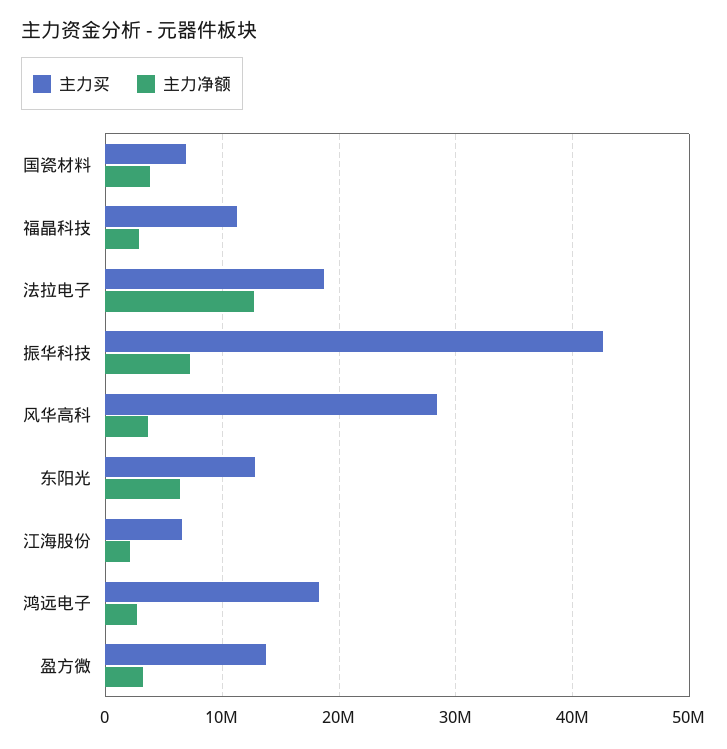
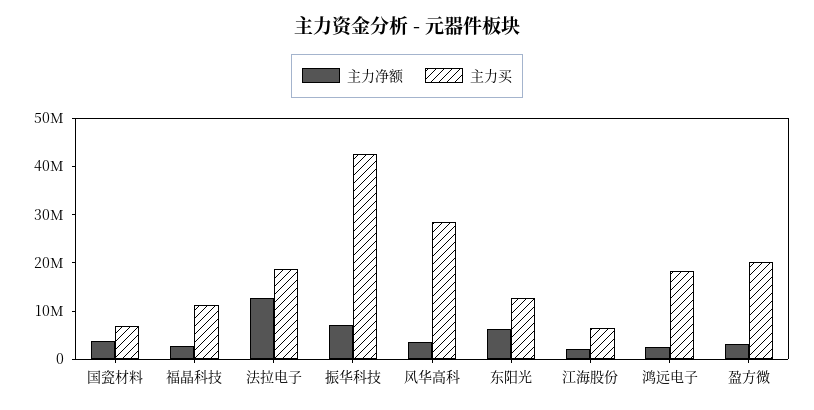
  {
    "主力买": {
      "国瓷材料": 7000000,
      "福晶科技": 11000000,
      "法拉电子": 19000000,
      "振华科技": 43000000,
      "风华高科": 28000000,
      "东阳光": 13000000,
      "江海股份": 7000000,
      "鸿远电子": 18000000,
-     "盈方微": 14000000
+     "盈方微": 20000000
    },
    "主力净额": {
      "国瓷材料": 4000000,
      "福晶科技": 3000000,
      "法拉电子": 13000000,
      "振华科技": 7000000,
      "风华高科": 4000000,
      "东阳光": 6000000,
      "江海股份": 2000000,
      "鸿远电子": 3000000,
      "盈方微": 3000000
    }
  }

